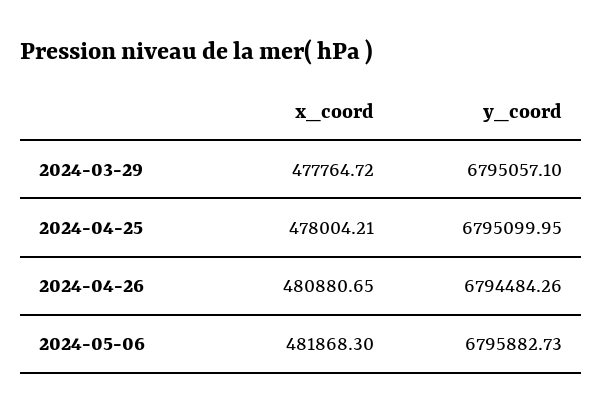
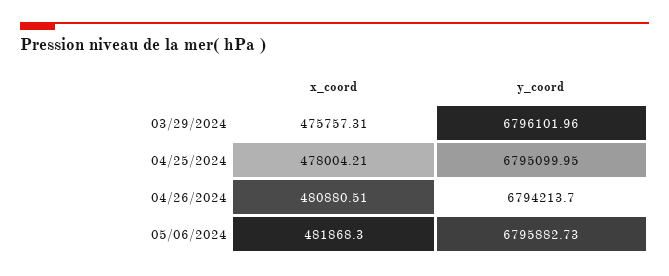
  {
    "x_coord": {
-     "2024-03-29": 477764.72,
+     "2024-03-29": 475757.31,
      "2024-04-25": 478004.21,
-     "2024-04-26": 480880.65,
+     "2024-04-26": 480880.51,
      "2024-05-06": 481868.3
    },
    "y_coord": {
-     "2024-03-29": 6795057.1,
+     "2024-03-29": 6796101.96,
      "2024-04-25": 6795099.95,
-     "2024-04-26": 6794484.26,
+     "2024-04-26": 6794213.7,
      "2024-05-06": 6795882.73
    }
  }

